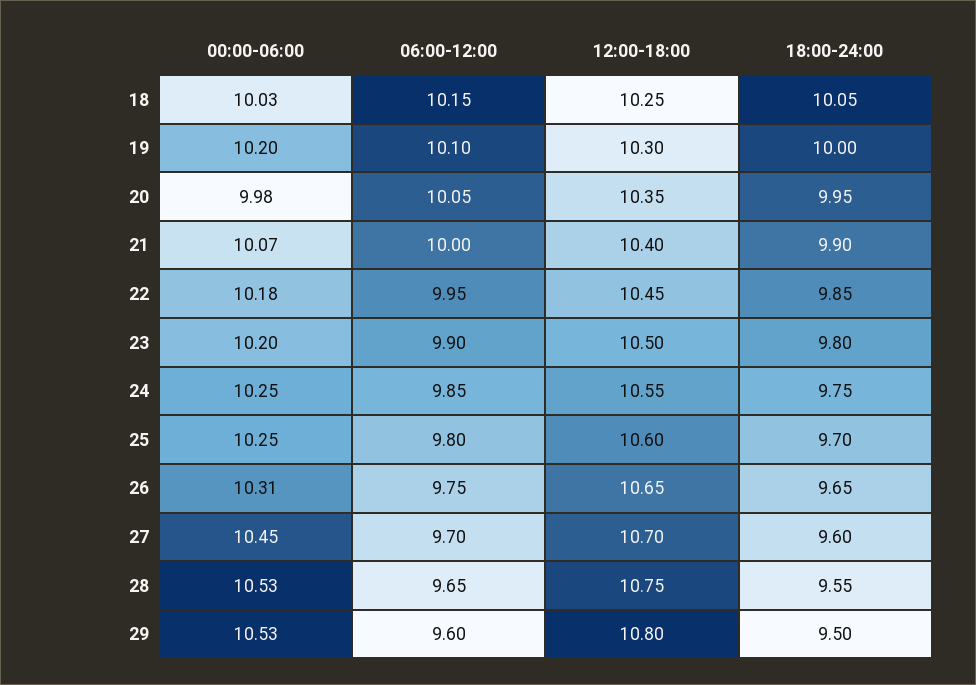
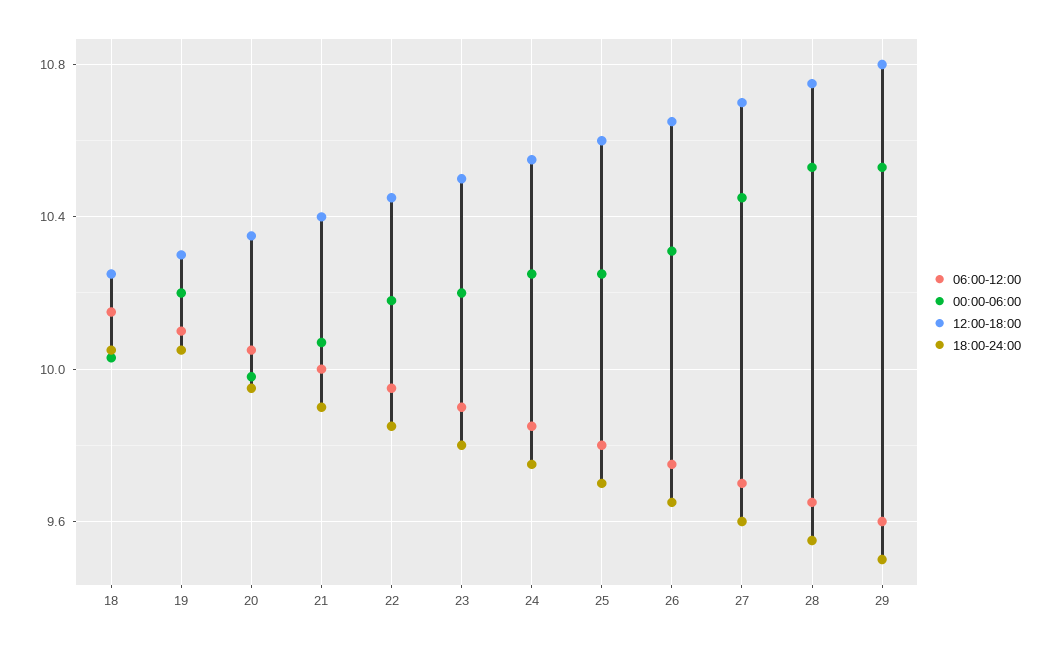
  {
    "00:00-06:00": {
      "18": 10.03,
      "19": 10.2,
      "20": 9.98,
      "21": 10.07,
      "22": 10.18,
      "23": 10.2,
      "24": 10.25,
      "25": 10.25,
      "26": 10.31,
      "27": 10.45,
      "28": 10.53,
      "29": 10.53
    },
    "06:00-12:00": {
      "18": 10.15,
      "19": 10.1,
      "20": 10.05,
      "21": 10,
      "22": 9.95,
      "23": 9.9,
      "24": 9.85,
      "25": 9.8,
      "26": 9.75,
      "27": 9.7,
      "28": 9.65,
      "29": 9.6
    },
    "12:00-18:00": {
      "18": 10.25,
      "19": 10.3,
      "20": 10.35,
      "21": 10.4,
      "22": 10.45,
      "23": 10.5,
      "24": 10.55,
      "25": 10.6,
      "26": 10.65,
      "27": 10.7,
      "28": 10.75,
      "29": 10.8
    },
    "18:00-24:00": {
      "18": 10.05,
-     "19": 10,
+     "19": 10.05,
      "20": 9.95,
      "21": 9.9,
      "22": 9.85,
      "23": 9.8,
      "24": 9.75,
      "25": 9.7,
      "26": 9.65,
      "27": 9.6,
      "28": 9.55,
      "29": 9.5
    }
  }

